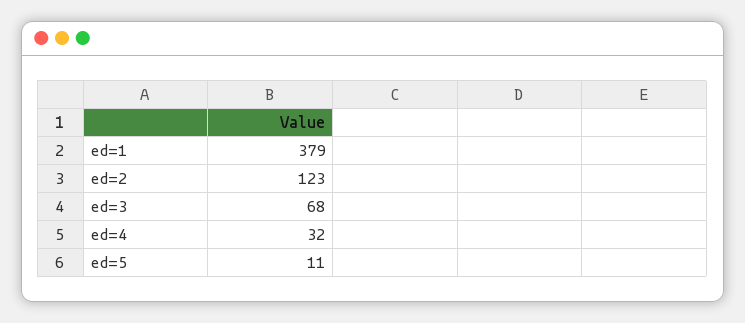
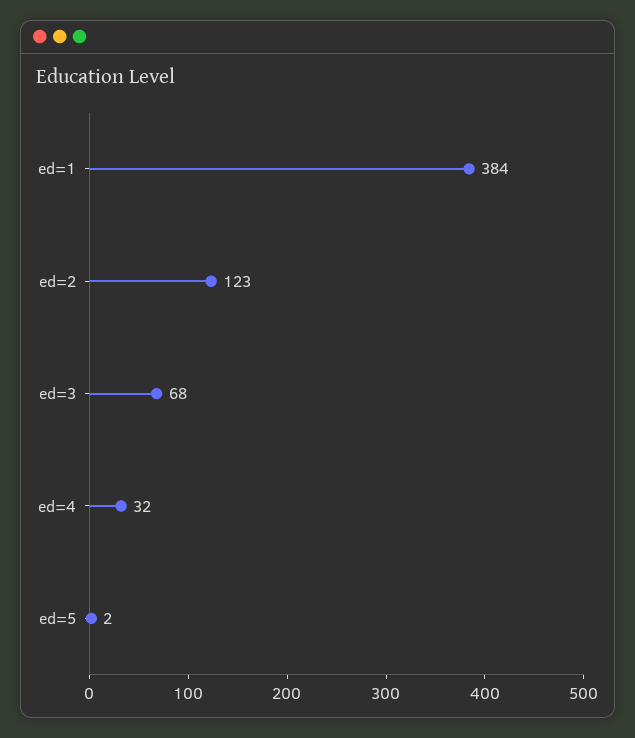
  {
-   "ed=1": 379,
+   "ed=1": 384,
    "ed=2": 123,
    "ed=3": 68,
    "ed=4": 32,
-   "ed=5": 11
+   "ed=5": 2
  }

